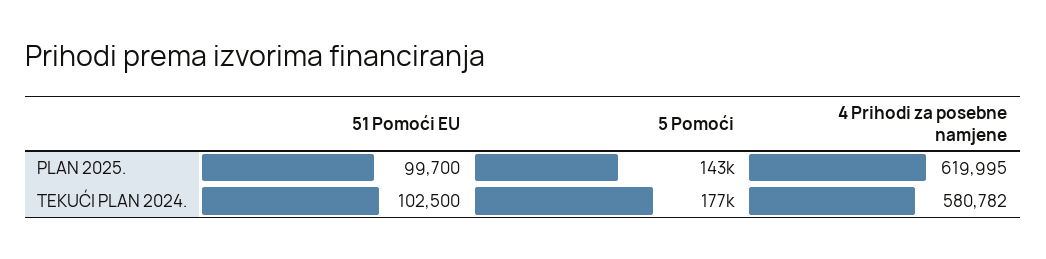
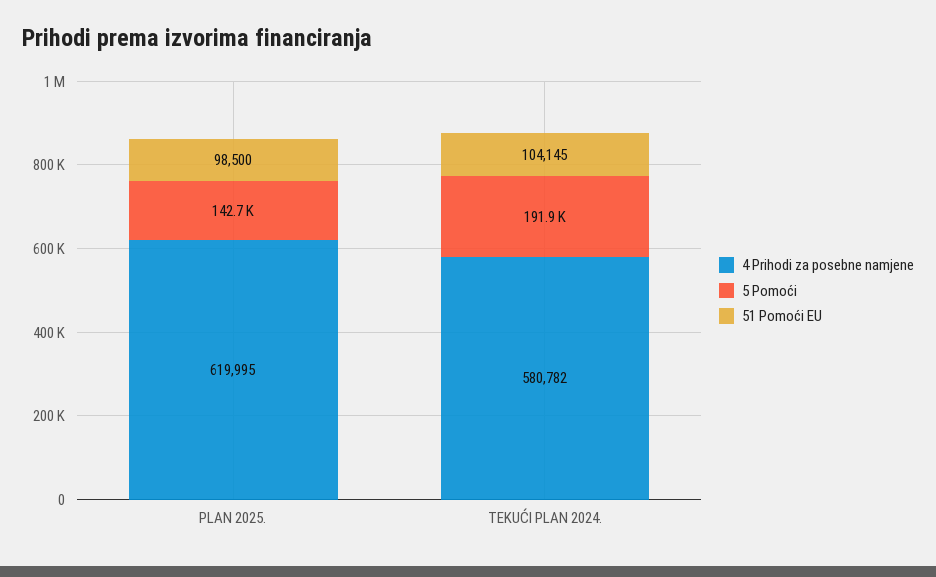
  {
    "51 Pomoći EU": {
-     "PLAN 2025.": 99700,
+     "PLAN 2025.": 98500,
-     "TEKUĆI PLAN 2024.": 102500
+     "TEKUĆI PLAN 2024.": 104145
    },
    "5 Pomoći": {
      "PLAN 2025.": 142700,
-     "TEKUĆI PLAN 2024.": 177000
+     "TEKUĆI PLAN 2024.": 191900
    },
    "4 Prihodi za posebne namjene": {
      "PLAN 2025.": 619995,
      "TEKUĆI PLAN 2024.": 580782
    }
  }

